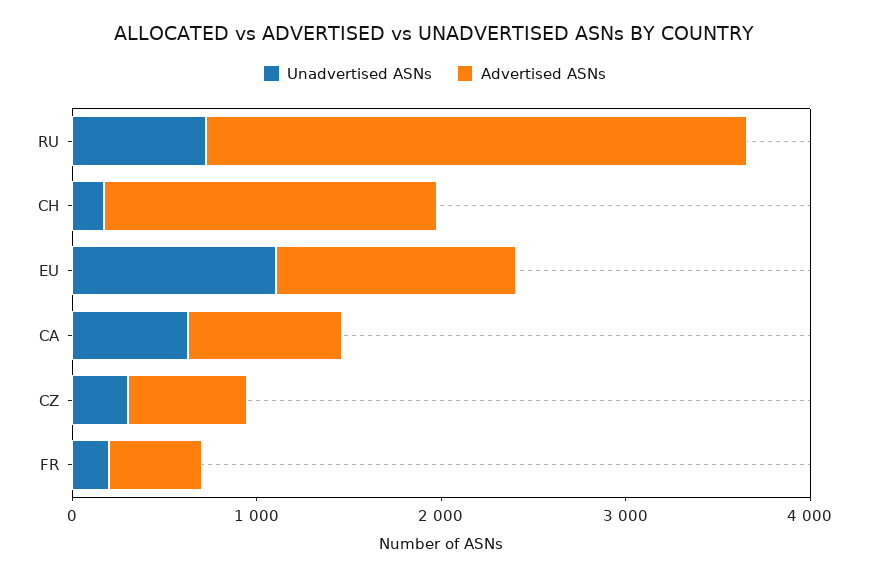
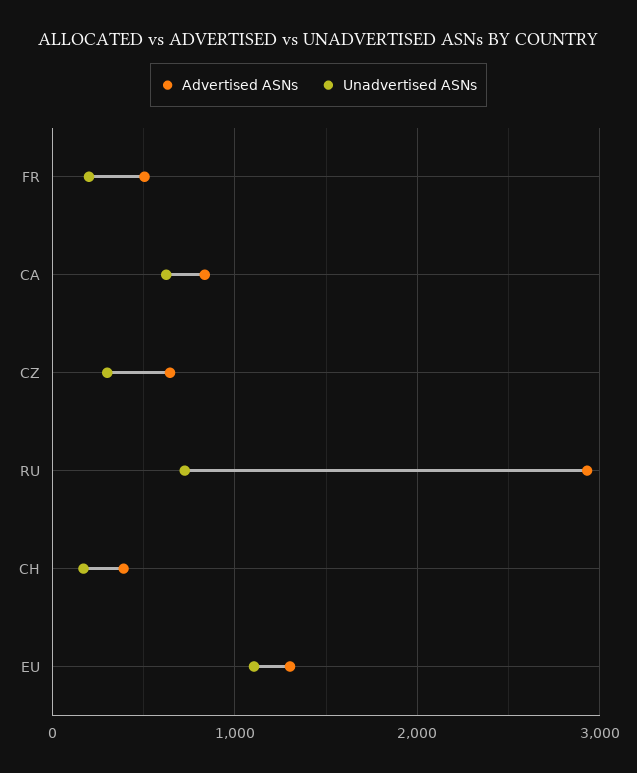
  {
    "Unadvertised ASNs": {
      "RU": 700,
      "CH": 200,
      "EU": 1100,
      "CA": 600,
      "CZ": 300,
      "FR": 200
    },
    "Advertised ASNs": {
      "RU": 2900,
-     "CH": 1800,
+     "CH": 400,
      "EU": 1300,
      "CA": 800,
      "CZ": 600,
      "FR": 500
    }
  }

